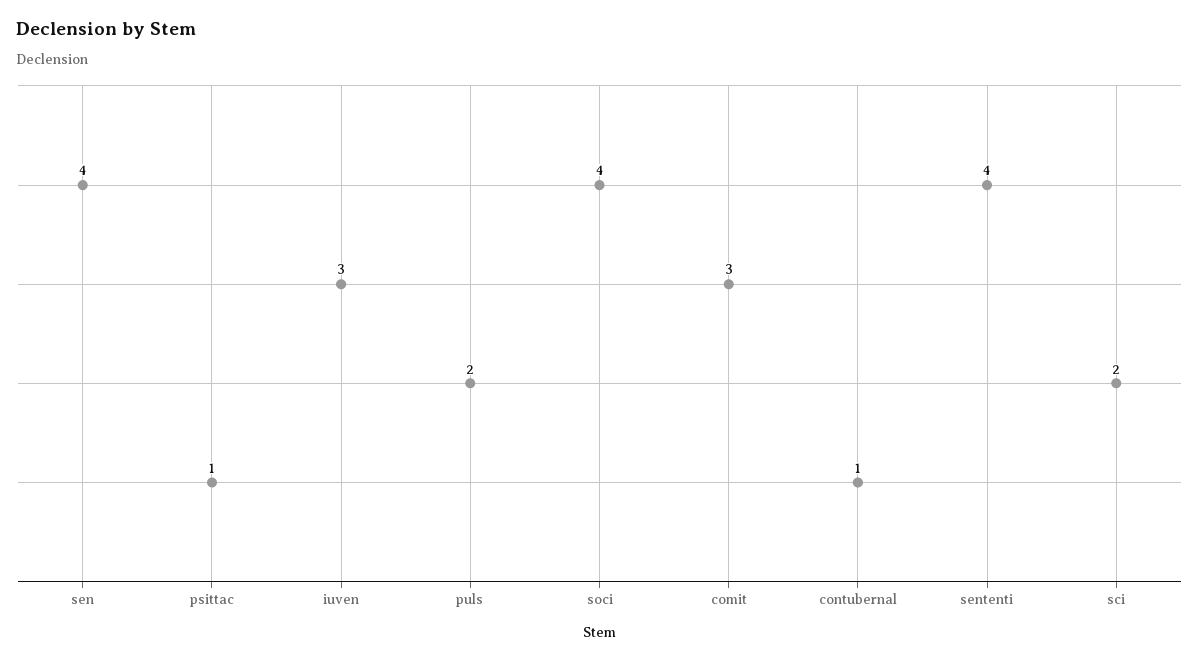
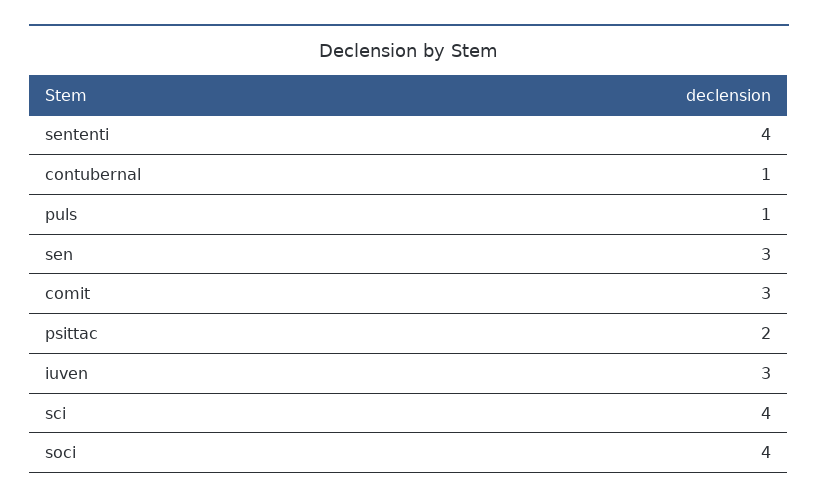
  {
-   "sen": 4,
+   "sen": 3,
-   "psittac": 1,
+   "psittac": 2,
    "iuven": 3,
-   "puls": 2,
+   "puls": 1,
    "soci": 4,
    "comit": 3,
    "contubernal": 1,
    "sententi": 4,
-   "sci": 2
+   "sci": 4
  }

